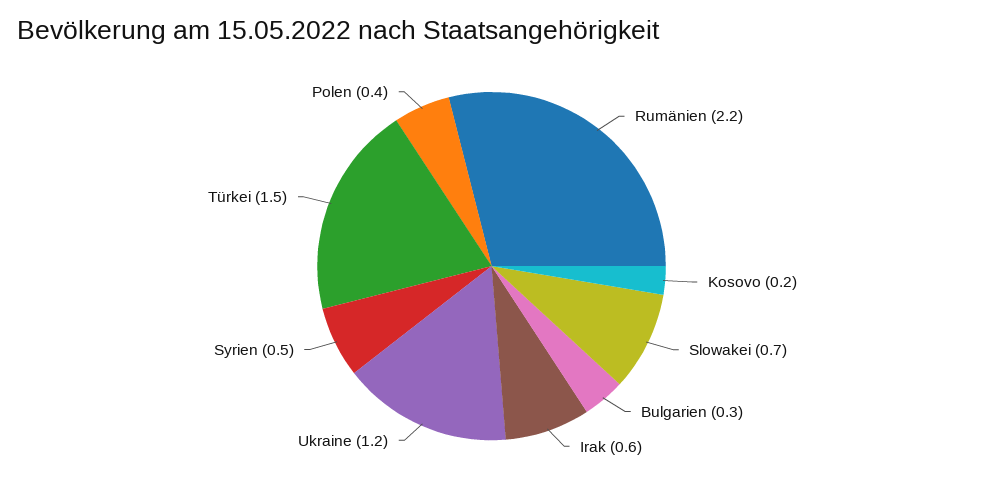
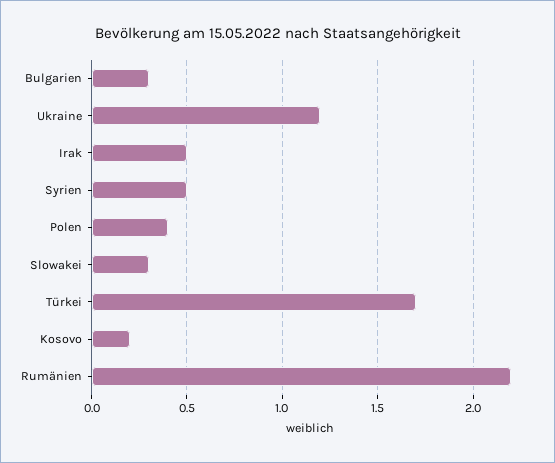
  {
    "Rumänien": 2.2,
    "Kosovo": 0.2,
-   "Slowakei": 0.7,
+   "Slowakei": 0.3,
    "Bulgarien": 0.3,
-   "Irak": 0.6,
+   "Irak": 0.5,
    "Ukraine": 1.2,
    "Syrien": 0.5,
-   "Türkei": 1.5,
+   "Türkei": 1.7,
    "Polen": 0.4
  }

